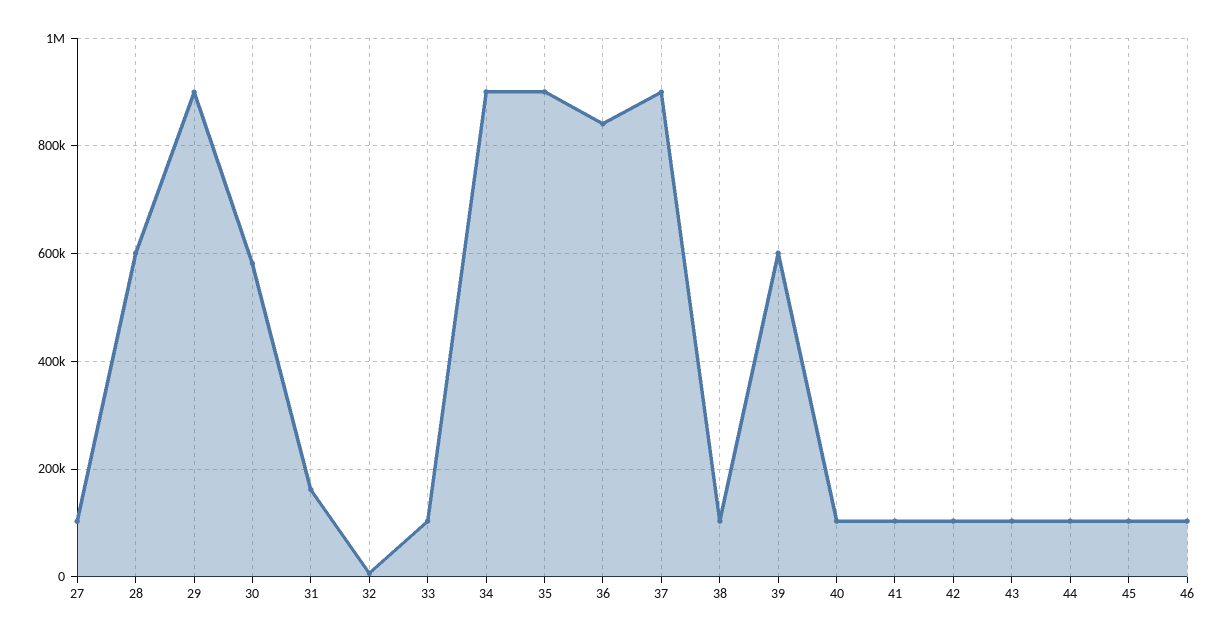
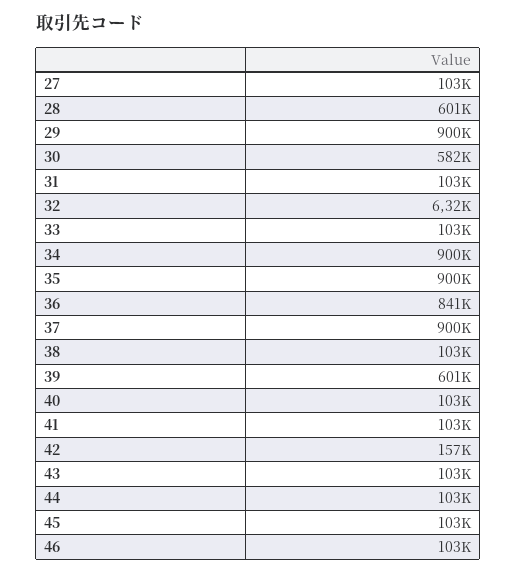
  {
    "27": 103000,
    "28": 601000,
    "29": 900000,
    "30": 582000,
-   "31": 160000,
+   "31": 103000,
    "32": 6320,
    "33": 103000,
    "34": 900000,
    "35": 900000,
    "36": 841000,
    "37": 900000,
    "38": 103000,
    "39": 601000,
    "40": 103000,
    "41": 103000,
-   "42": 100000,
+   "42": 157000,
    "43": 103000,
    "44": 103000,
    "45": 103000,
    "46": 103000
  }

